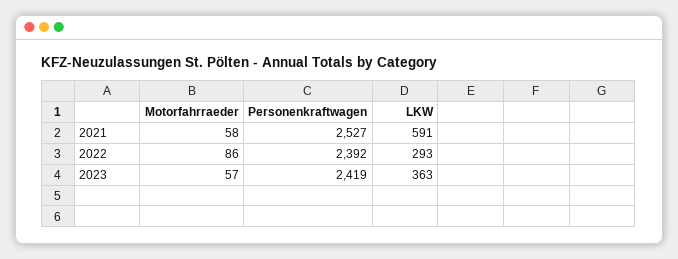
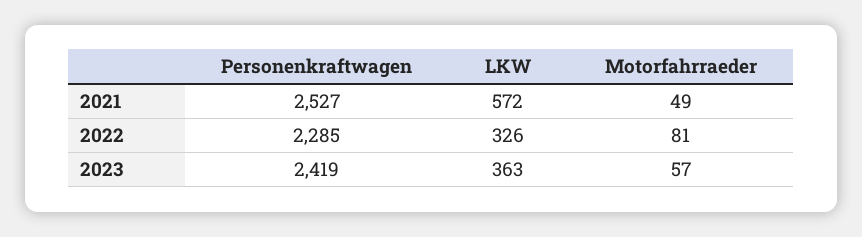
  {
    "Motorfahrraeder": {
-     "2021": 58,
+     "2021": 49,
-     "2022": 86,
+     "2022": 81,
      "2023": 57
    },
    "Personenkraftwagen": {
      "2021": 2527,
-     "2022": 2392,
+     "2022": 2285,
      "2023": 2419
    },
    "LKW": {
-     "2021": 591,
+     "2021": 572,
-     "2022": 293,
+     "2022": 326,
      "2023": 363
    }
  }

